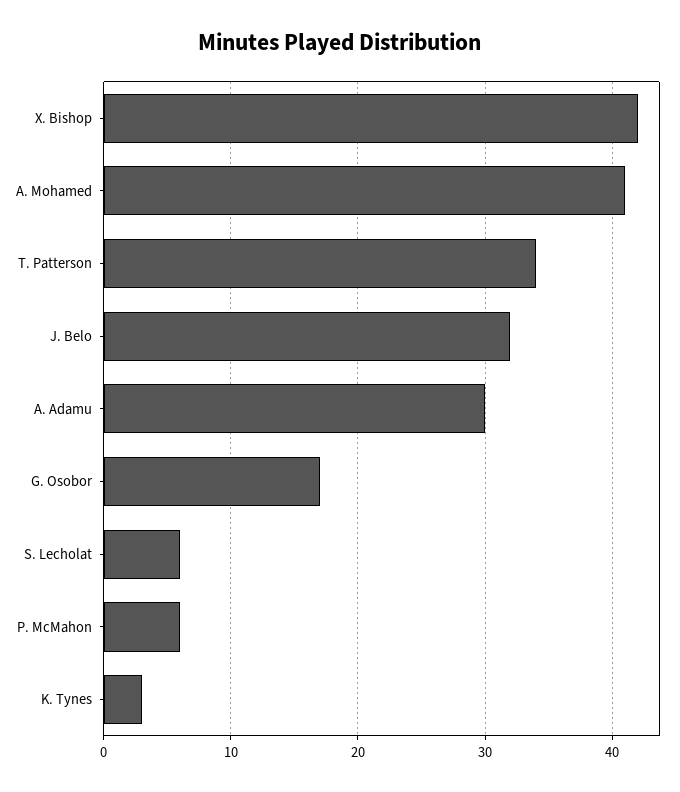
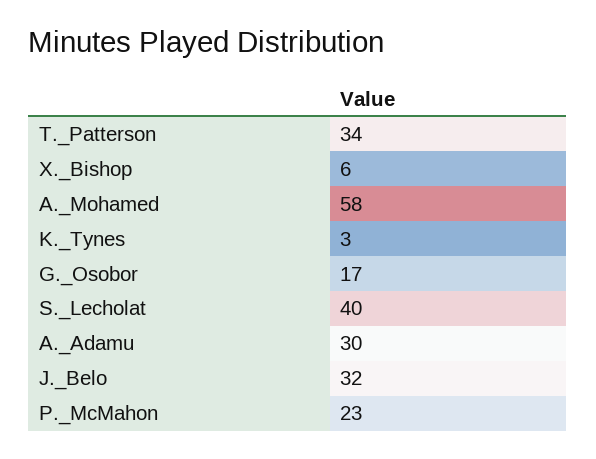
  {
-   "X. Bishop": 42,
+   "X. Bishop": 6,
-   "A. Mohamed": 41,
+   "A. Mohamed": 58,
    "T. Patterson": 34,
    "J. Belo": 32,
    "A. Adamu": 30,
    "G. Osobor": 17,
-   "S. Lecholat": 6,
+   "S. Lecholat": 40,
-   "P. McMahon": 6,
+   "P. McMahon": 23,
    "K. Tynes": 3
  }

